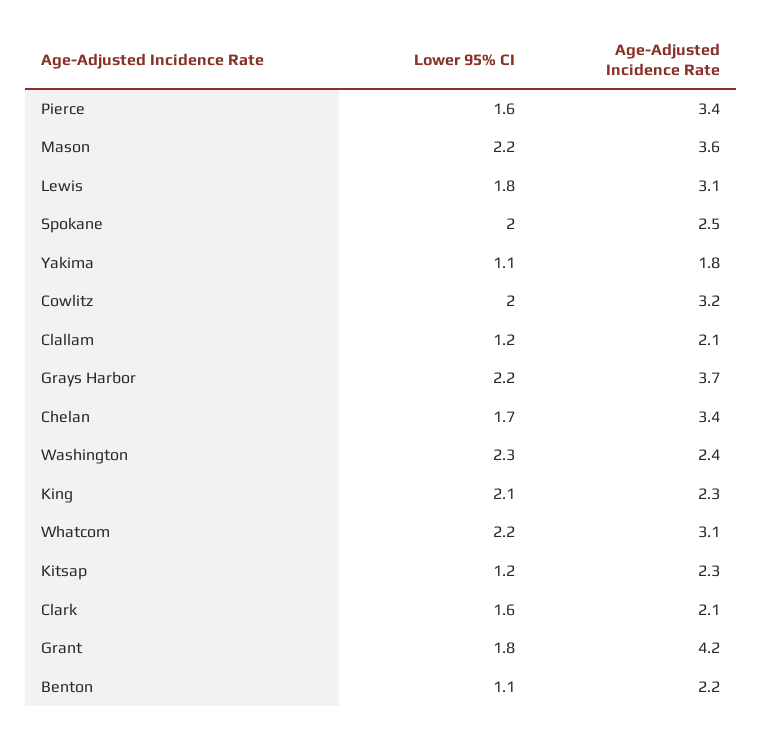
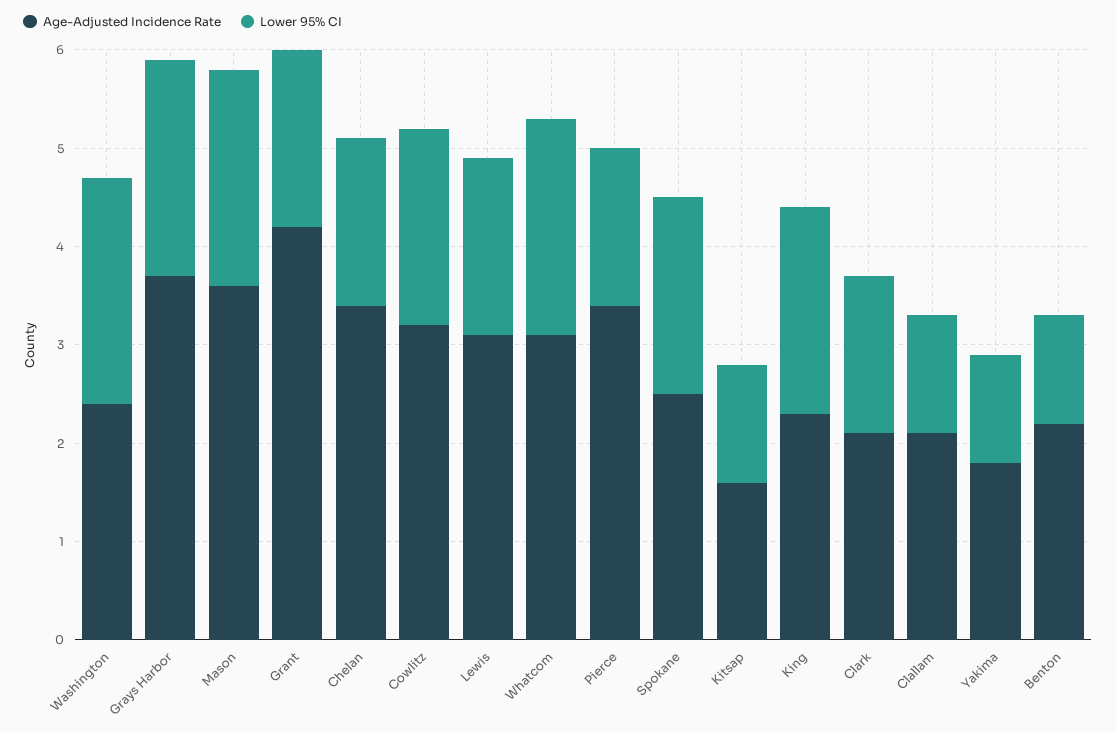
  {
    "Lower 95% CI": {
      "Pierce": 1.6,
      "Mason": 2.2,
      "Lewis": 1.8,
      "Spokane": 2,
      "Yakima": 1.1,
      "Cowlitz": 2,
      "Clallam": 1.2,
      "Grays Harbor": 2.2,
      "Chelan": 1.7,
      "Washington": 2.3,
      "King": 2.1,
      "Whatcom": 2.2,
      "Kitsap": 1.2,
      "Clark": 1.6,
      "Grant": 1.8,
      "Benton": 1.1
    },
    "Age-Adjusted Incidence Rate": {
      "Pierce": 3.4,
      "Mason": 3.6,
      "Lewis": 3.1,
      "Spokane": 2.5,
      "Yakima": 1.8,
      "Cowlitz": 3.2,
      "Clallam": 2.1,
      "Grays Harbor": 3.7,
      "Chelan": 3.4,
      "Washington": 2.4,
      "King": 2.3,
      "Whatcom": 3.1,
-     "Kitsap": 2.3,
+     "Kitsap": 1.6,
      "Clark": 2.1,
      "Grant": 4.2,
      "Benton": 2.2
    }
  }

